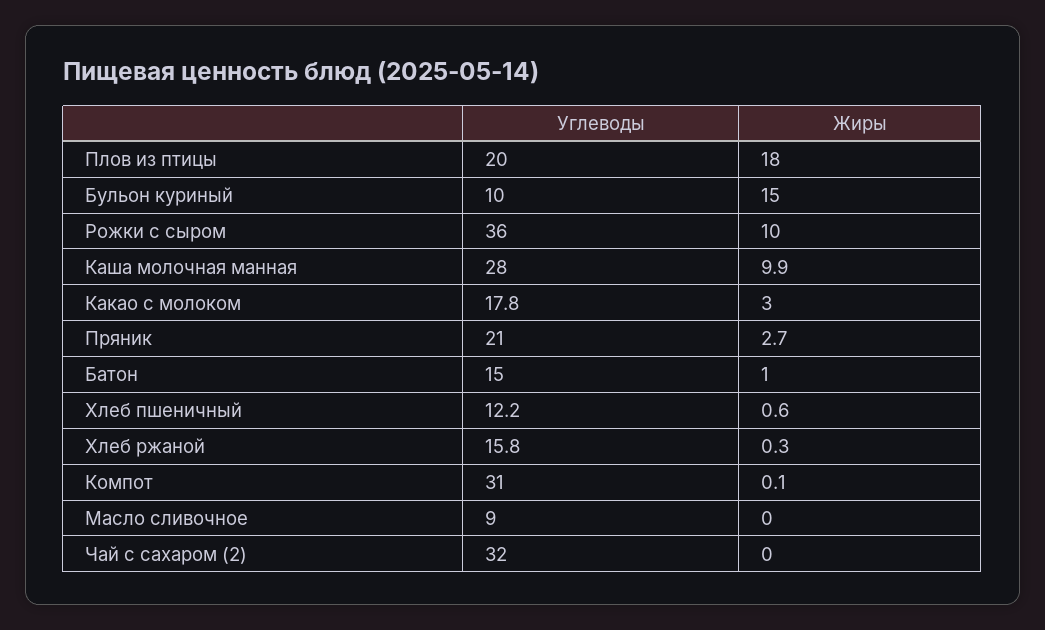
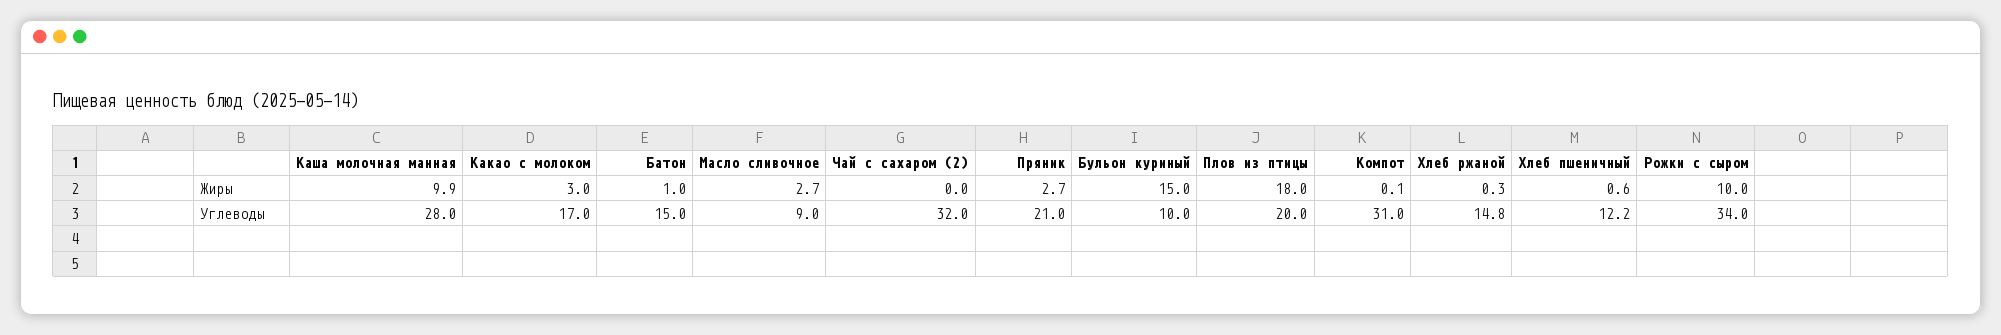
  {
    "Углеводы": {
      "Плов из птицы": 20,
      "Бульон куриный": 10,
-     "Рожки с сыром": 36,
+     "Рожки с сыром": 34,
      "Каша молочная манная": 28,
-     "Какао с молоком": 17.8,
+     "Какао с молоком": 17,
      "Пряник": 21,
      "Батон": 15,
      "Хлеб пшеничный": 12.2,
-     "Хлеб ржаной": 15.8,
+     "Хлеб ржаной": 14.8,
      "Компот": 31,
      "Масло сливочное": 9,
      "Чай с сахаром (2)": 32
    },
    "Жиры": {
      "Плов из птицы": 18,
      "Бульон куриный": 15,
      "Рожки с сыром": 10,
      "Каша молочная манная": 9.9,
      "Какао с молоком": 3,
      "Пряник": 2.7,
      "Батон": 1,
      "Хлеб пшеничный": 0.6,
      "Хлеб ржаной": 0.3,
      "Компот": 0.1,
-     "Масло сливочное": 0,
+     "Масло сливочное": 2.7,
      "Чай с сахаром (2)": 0
    }
  }

